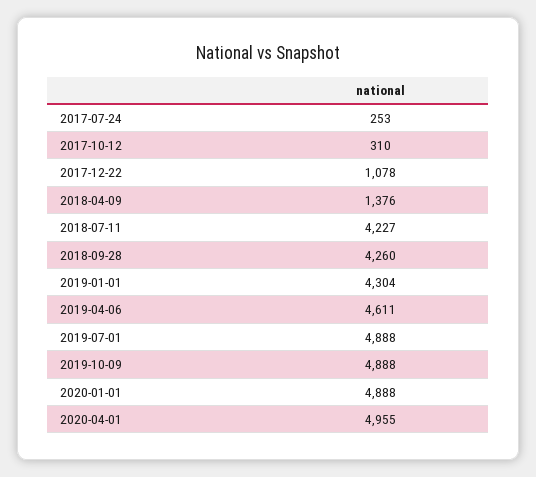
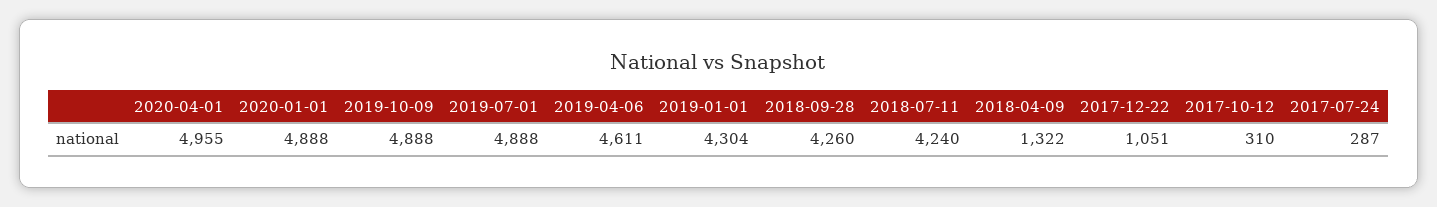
  {
-   "2017-07-24": 253,
+   "2017-07-24": 287,
    "2017-10-12": 310,
-   "2017-12-22": 1078,
+   "2017-12-22": 1051,
-   "2018-04-09": 1376,
+   "2018-04-09": 1322,
-   "2018-07-11": 4227,
+   "2018-07-11": 4240,
    "2018-09-28": 4260,
    "2019-01-01": 4304,
    "2019-04-06": 4611,
    "2019-07-01": 4888,
    "2019-10-09": 4888,
    "2020-01-01": 4888,
    "2020-04-01": 4955
  }

